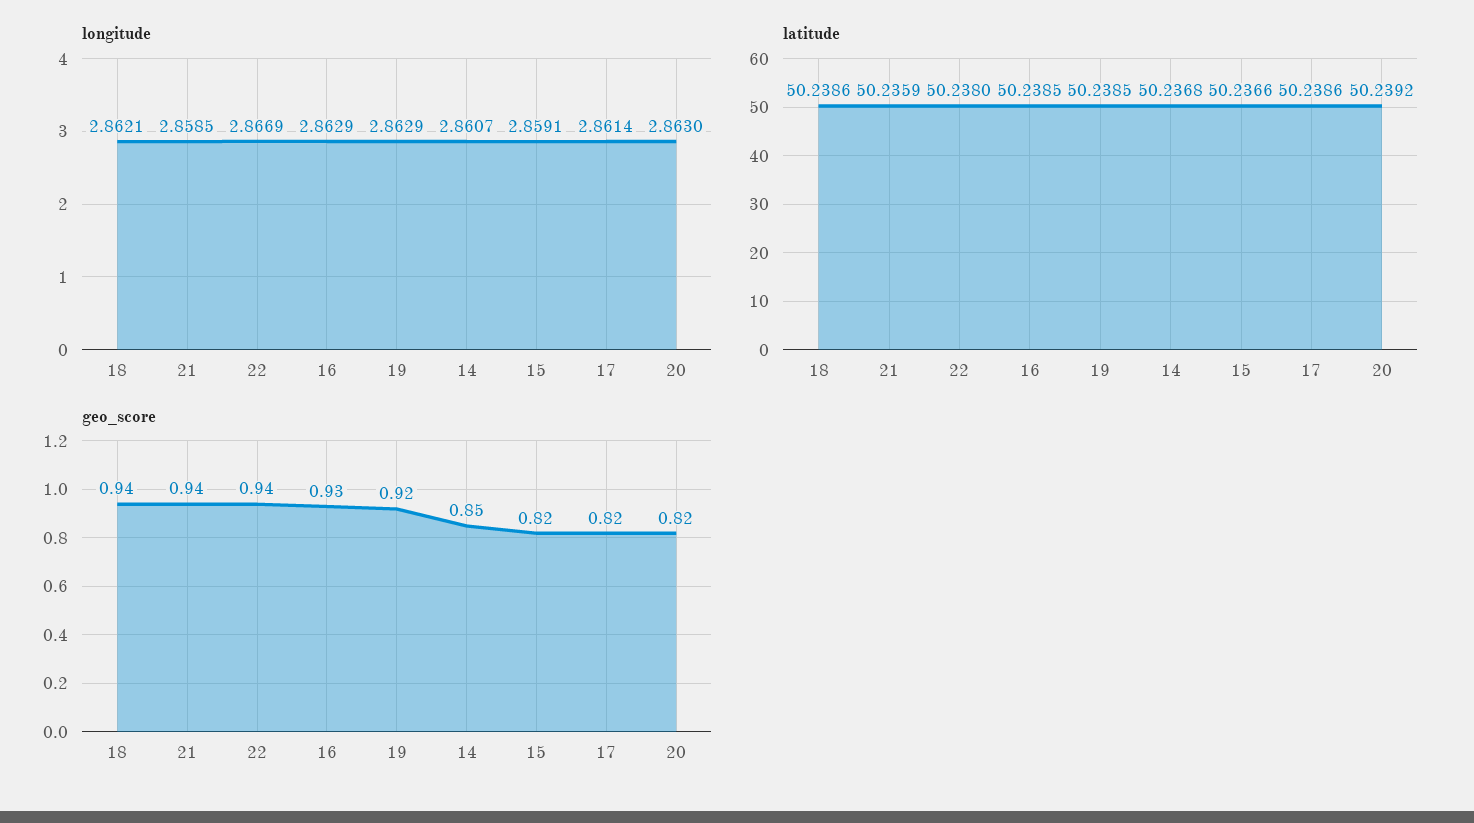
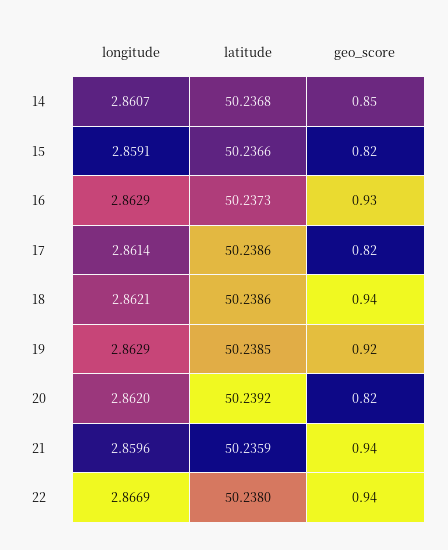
  {
    "longitude": {
      "18": 2.8621,
-     "21": 2.8585,
+     "21": 2.8596,
      "22": 2.8669,
      "16": 2.8629,
      "19": 2.8629,
      "14": 2.8607,
      "15": 2.8591,
      "17": 2.8614,
-     "20": 2.863
+     "20": 2.862
    },
    "latitude": {
      "18": 50.2386,
      "21": 50.2359,
      "22": 50.238,
-     "16": 50.2385,
+     "16": 50.2373,
      "19": 50.2385,
      "14": 50.2368,
      "15": 50.2366,
      "17": 50.2386,
      "20": 50.2392
    },
    "geo_score": {
      "18": 0.94,
      "21": 0.94,
      "22": 0.94,
      "16": 0.93,
      "19": 0.92,
      "14": 0.85,
      "15": 0.82,
      "17": 0.82,
      "20": 0.82
    }
  }

